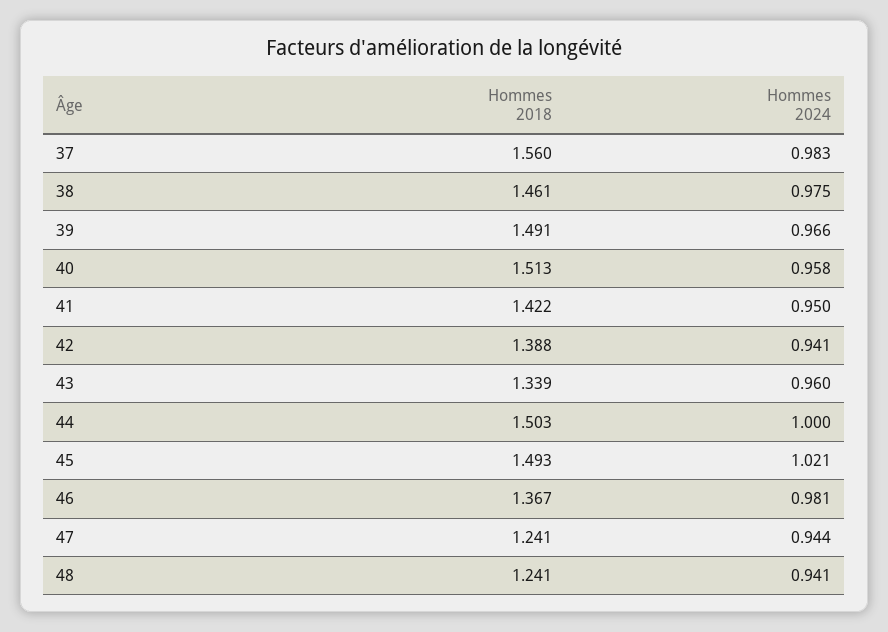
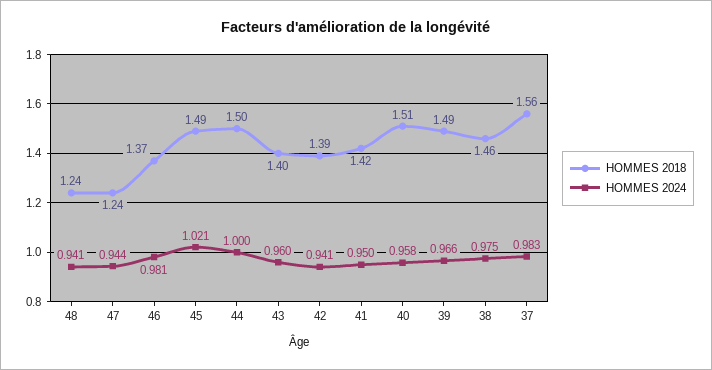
  {
    "Hommes 2018": {
      "37": 1.56,
      "38": 1.461,
      "39": 1.491,
      "40": 1.513,
      "41": 1.422,
      "42": 1.388,
-     "43": 1.339,
+     "43": 1.4,
      "44": 1.503,
      "45": 1.493,
      "46": 1.367,
      "47": 1.241,
      "48": 1.241
    },
    "Hommes 2024": {
      "37": 0.983,
      "38": 0.975,
      "39": 0.966,
      "40": 0.958,
      "41": 0.95,
      "42": 0.941,
      "43": 0.96,
      "44": 1,
      "45": 1.021,
      "46": 0.981,
      "47": 0.944,
      "48": 0.941
    }
  }

